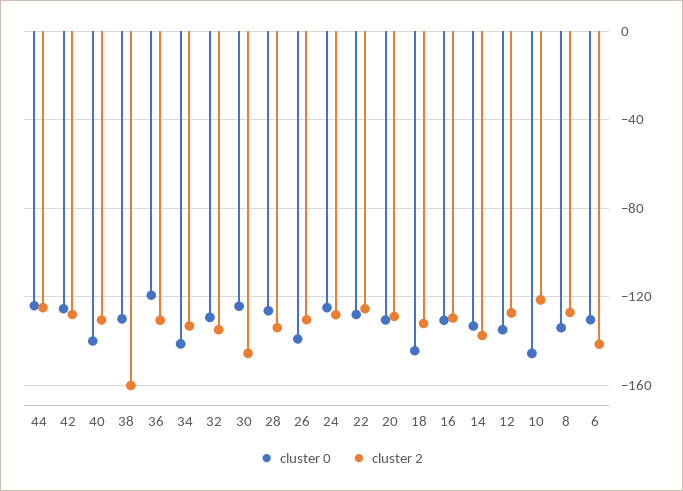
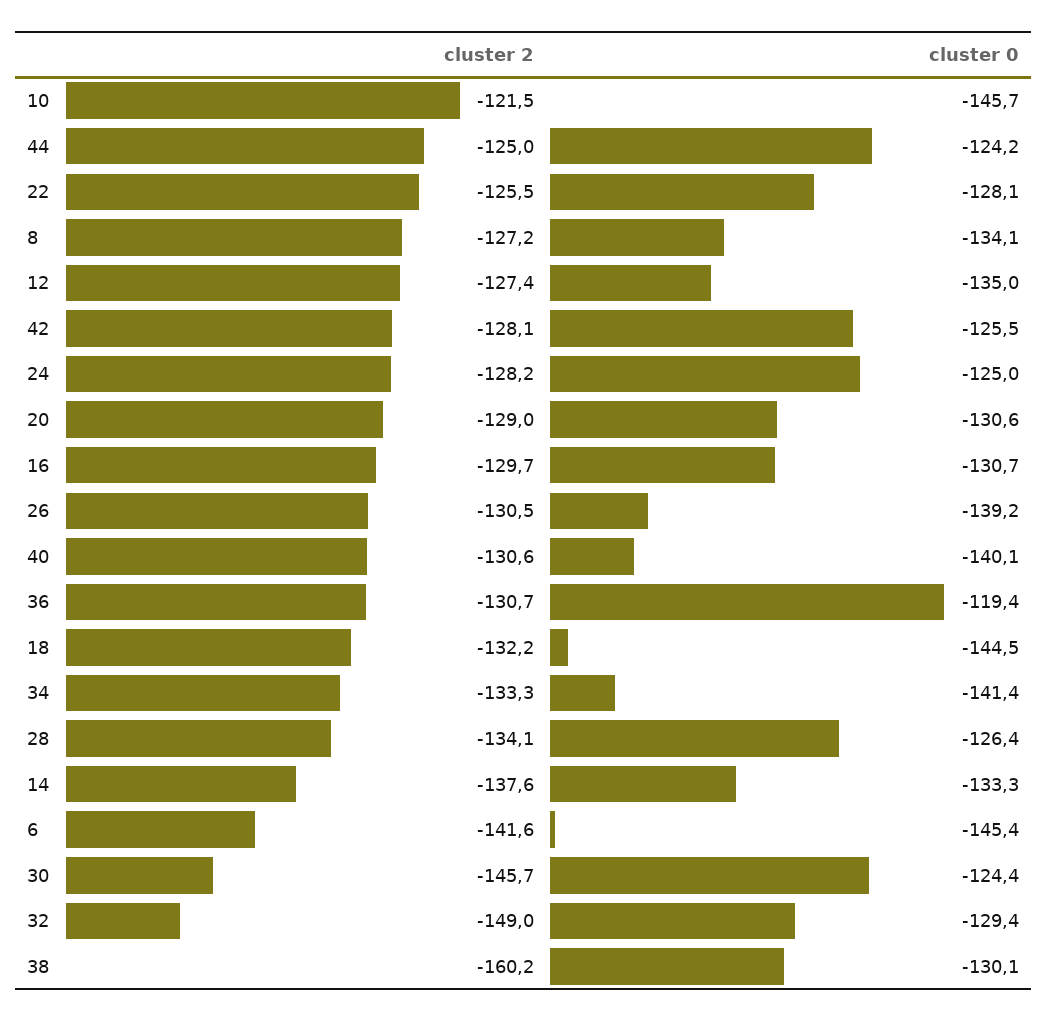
  {
    "cluster 0": {
      "44": -124.2,
      "42": -125.5,
      "40": -140.1,
      "38": -130.1,
      "36": -119.4,
      "34": -141.4,
      "32": -129.4,
      "30": -124.4,
      "28": -126.4,
      "26": -139.2,
      "24": -125,
      "22": -128.1,
      "20": -130.6,
      "18": -144.5,
      "16": -130.7,
      "14": -133.3,
      "12": -135,
      "10": -145.7,
      "8": -134.1,
-     "6": -130
+     "6": -145.4
    },
    "cluster 2": {
      "44": -125,
      "42": -128.1,
      "40": -130.6,
      "38": -160.2,
      "36": -130.7,
      "34": -133.3,
-     "32": -135,
+     "32": -149,
      "30": -145.7,
      "28": -134.1,
      "26": -130.5,
      "24": -128.2,
      "22": -125.5,
      "20": -129,
      "18": -132.2,
      "16": -129.7,
      "14": -137.6,
      "12": -127.4,
      "10": -121.5,
      "8": -127.2,
      "6": -141.6
    }
  }

